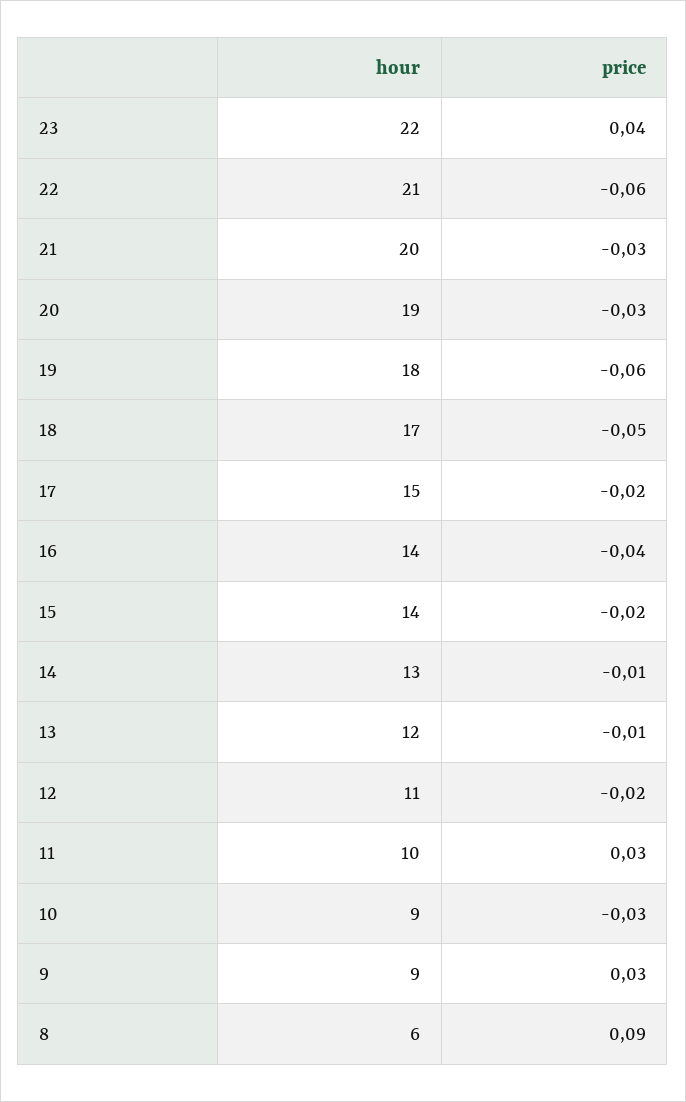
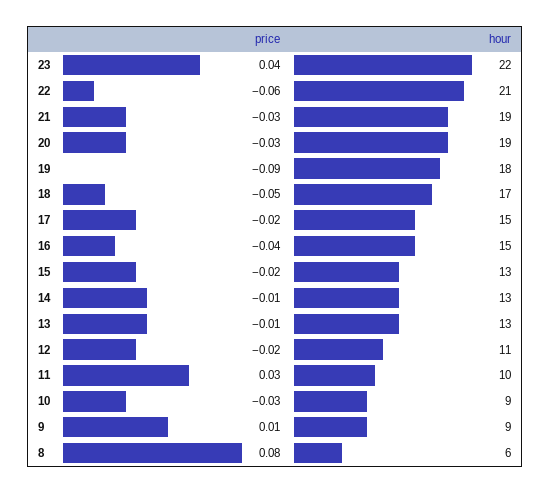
  {
    "hour": {
      "23": 22,
      "22": 21,
-     "21": 20,
+     "21": 19,
      "20": 19,
      "19": 18,
      "18": 17,
      "17": 15,
-     "16": 14,
+     "16": 15,
-     "15": 14,
+     "15": 13,
      "14": 13,
-     "13": 12,
+     "13": 13,
      "12": 11,
      "11": 10,
      "10": 9,
      "9": 9,
      "8": 6
    },
    "price": {
      "23": 0.04,
      "22": -0.06,
      "21": -0.03,
      "20": -0.03,
-     "19": -0.06,
+     "19": -0.09,
      "18": -0.05,
      "17": -0.02,
      "16": -0.04,
      "15": -0.02,
      "14": -0.01,
      "13": -0.01,
      "12": -0.02,
      "11": 0.03,
      "10": -0.03,
-     "9": 0.03,
+     "9": 0.01,
-     "8": 0.09
+     "8": 0.08
    }
  }

